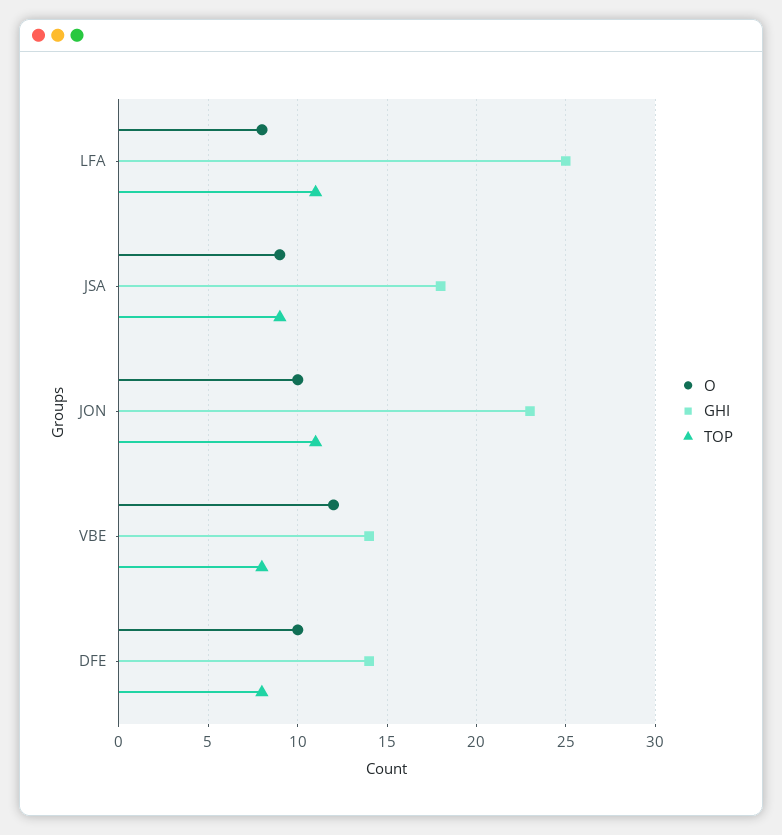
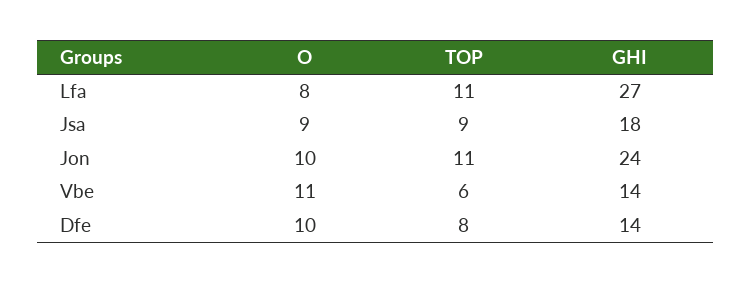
  {
    "O": {
      "LFA": 8,
      "JSA": 9,
      "JON": 10,
-     "VBE": 12,
+     "VBE": 11,
      "DFE": 10
    },
    "GHI": {
-     "LFA": 25,
+     "LFA": 27,
      "JSA": 18,
-     "JON": 23,
+     "JON": 24,
      "VBE": 14,
      "DFE": 14
    },
    "TOP": {
      "LFA": 11,
      "JSA": 9,
      "JON": 11,
-     "VBE": 8,
+     "VBE": 6,
      "DFE": 8
    }
  }

